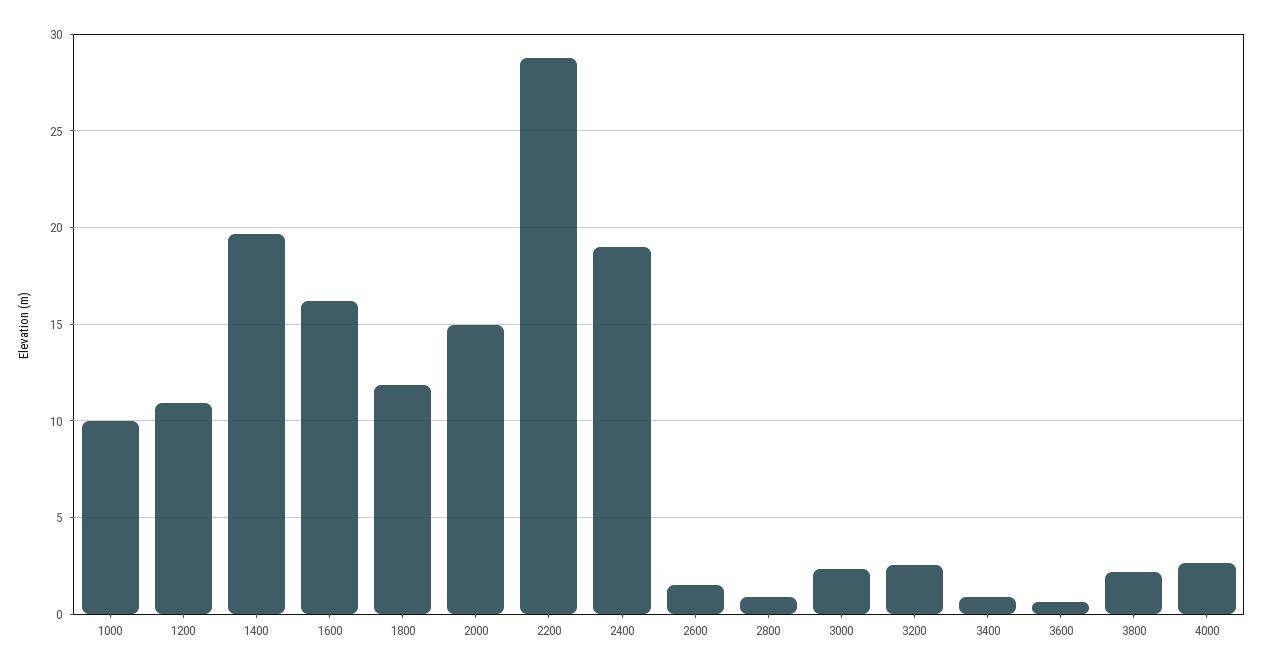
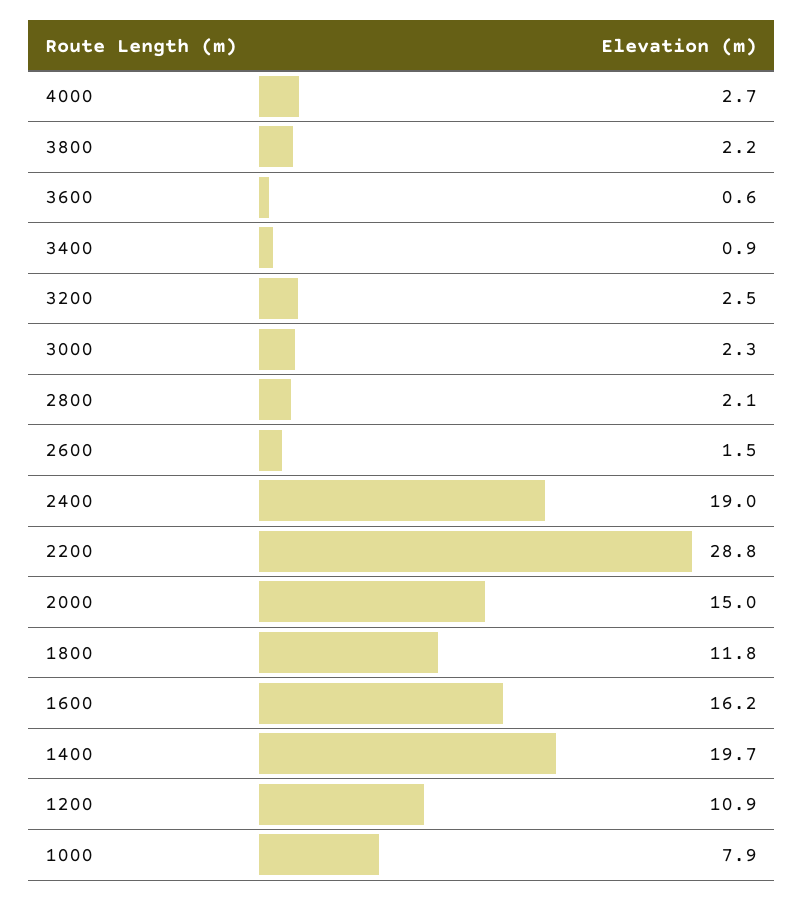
  {
-   "1000": 10,
+   "1000": 7.9,
    "1200": 10.9,
    "1400": 19.7,
    "1600": 16.2,
    "1800": 11.8,
    "2000": 15,
    "2200": 28.8,
    "2400": 19,
    "2600": 1.5,
-   "2800": 1,
+   "2800": 2.1,
    "3000": 2.3,
    "3200": 2.5,
    "3400": 0.9,
    "3600": 0.6,
    "3800": 2.2,
    "4000": 2.7
  }

